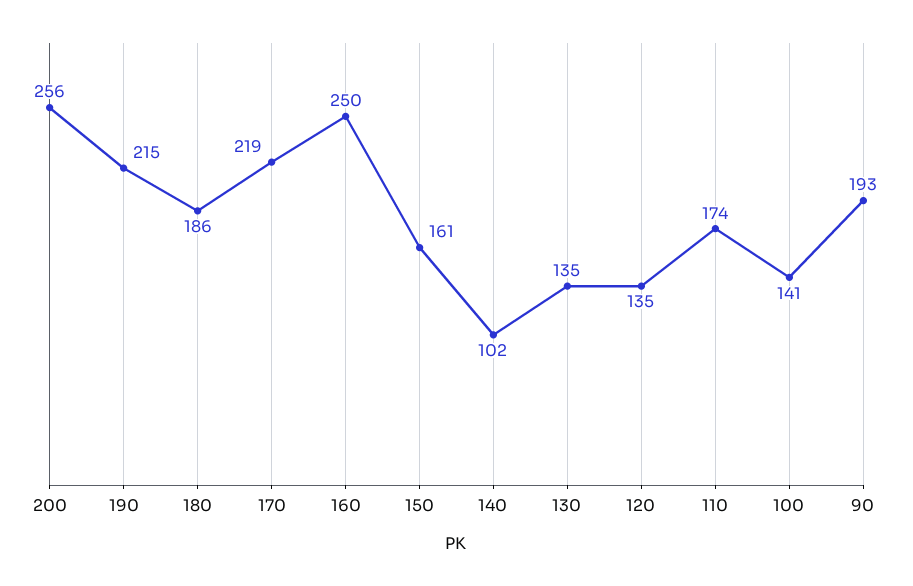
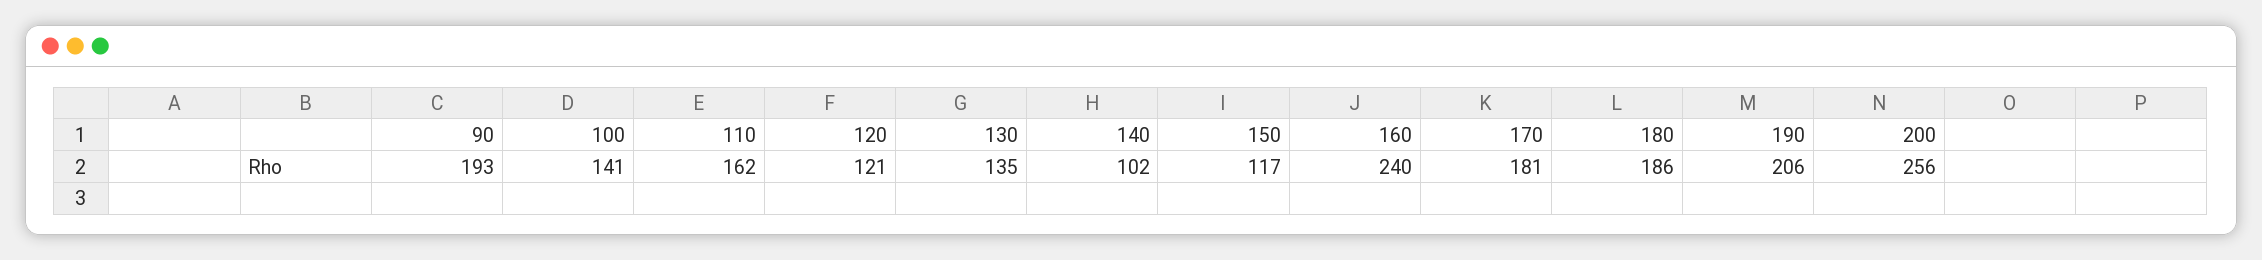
  {
    "200": 256,
-   "190": 215,
+   "190": 206,
    "180": 186,
-   "170": 219,
+   "170": 181,
-   "160": 250,
+   "160": 240,
-   "150": 161,
+   "150": 117,
    "140": 102,
    "130": 135,
-   "120": 135,
+   "120": 121,
-   "110": 174,
+   "110": 162,
    "100": 141,
    "90": 193
  }

